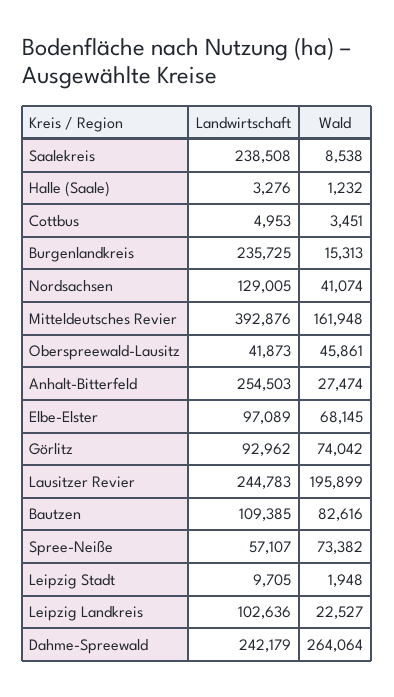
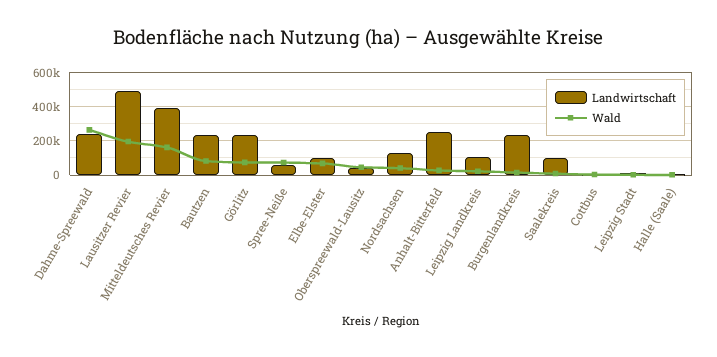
  {
    "Landwirtschaft": {
-     "Saalekreis": 238508,
+     "Saalekreis": 100000,
      "Halle (Saale)": 3276,
      "Cottbus": 4953,
      "Burgenlandkreis": 235725,
      "Nordsachsen": 129005,
      "Mitteldeutsches Revier": 392876,
      "Oberspreewald-Lausitz": 41873,
      "Anhalt-Bitterfeld": 254503,
      "Elbe-Elster": 97089,
-     "Görlitz": 92962,
+     "Görlitz": 250000,
-     "Lausitzer Revier": 244783,
+     "Lausitzer Revier": 500000,
-     "Bautzen": 109385,
+     "Bautzen": 250000,
      "Spree-Neiße": 57107,
      "Leipzig Stadt": 9705,
      "Leipzig Landkreis": 102636,
      "Dahme-Spreewald": 242179
    },
    "Wald": {
      "Saalekreis": 8538,
      "Halle (Saale)": 1232,
      "Cottbus": 3451,
      "Burgenlandkreis": 15313,
      "Nordsachsen": 41074,
      "Mitteldeutsches Revier": 161948,
      "Oberspreewald-Lausitz": 45861,
      "Anhalt-Bitterfeld": 27474,
      "Elbe-Elster": 68145,
      "Görlitz": 74042,
      "Lausitzer Revier": 195899,
      "Bautzen": 82616,
      "Spree-Neiße": 73382,
      "Leipzig Stadt": 1948,
      "Leipzig Landkreis": 22527,
      "Dahme-Spreewald": 264064
    }
  }

